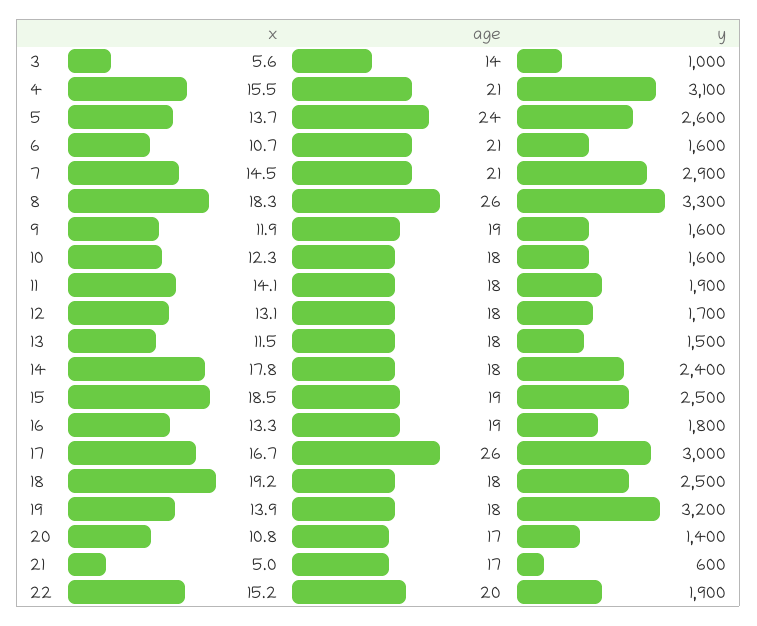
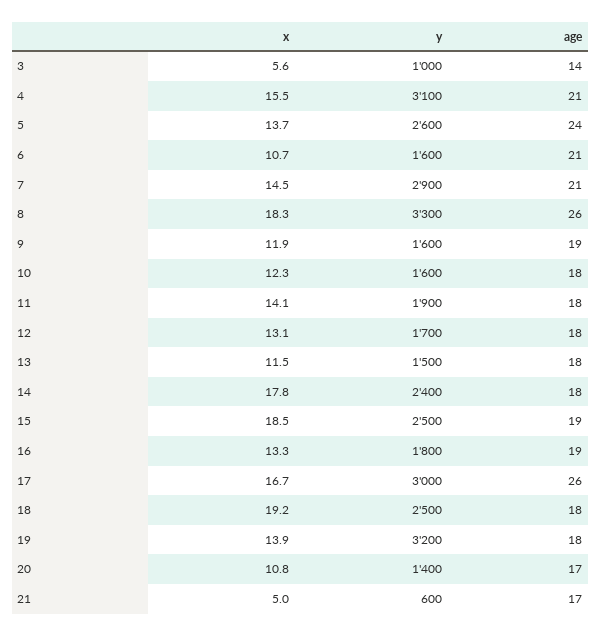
  {
    "x": {
      "3": 5.6,
      "4": 15.5,
      "5": 13.7,
      "6": 10.7,
      "7": 14.5,
      "8": 18.3,
      "9": 11.9,
      "10": 12.3,
      "11": 14.1,
      "12": 13.1,
      "13": 11.5,
      "14": 17.8,
      "15": 18.5,
      "16": 13.3,
      "17": 16.7,
      "18": 19.2,
      "19": 13.9,
      "20": 10.8,
-     "21": 5,
+     "21": 5
-     "22": 15.2
    },
    "age": {
      "3": 14,
      "4": 21,
      "5": 24,
      "6": 21,
      "7": 21,
      "8": 26,
      "9": 19,
      "10": 18,
      "11": 18,
      "12": 18,
      "13": 18,
      "14": 18,
      "15": 19,
      "16": 19,
      "17": 26,
      "18": 18,
      "19": 18,
      "20": 17,
-     "21": 17,
+     "21": 17
-     "22": 20
    },
    "y": {
      "3": 1000,
      "4": 3100,
      "5": 2600,
      "6": 1600,
      "7": 2900,
      "8": 3300,
      "9": 1600,
      "10": 1600,
      "11": 1900,
      "12": 1700,
      "13": 1500,
      "14": 2400,
      "15": 2500,
      "16": 1800,
      "17": 3000,
      "18": 2500,
      "19": 3200,
      "20": 1400,
-     "21": 600,
+     "21": 600
-     "22": 1900
    }
  }

